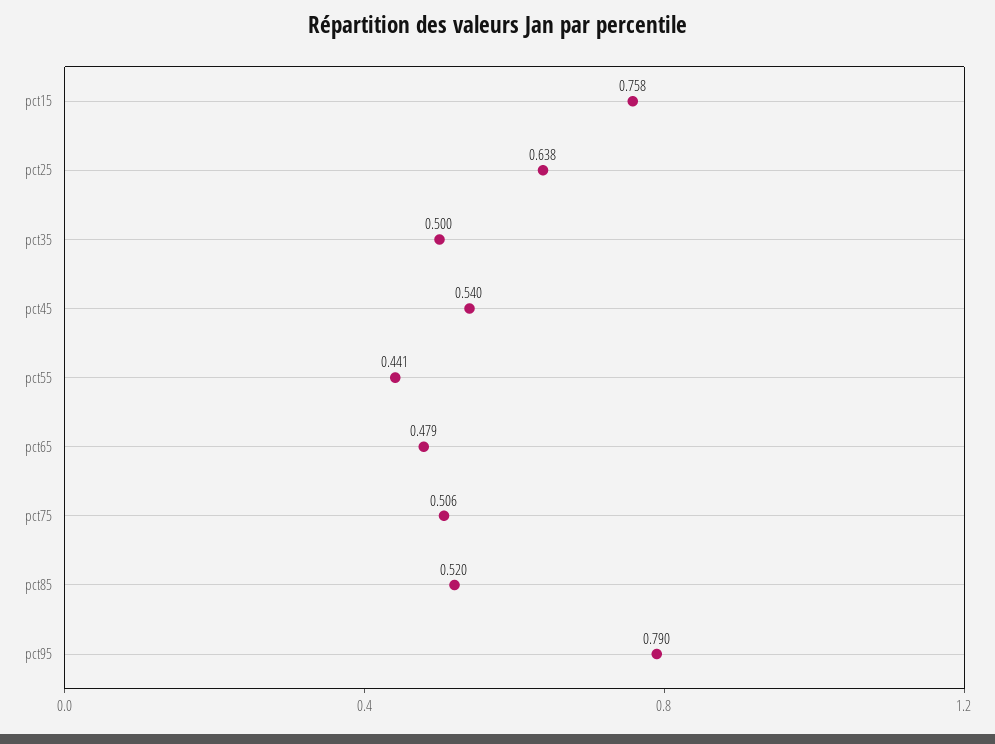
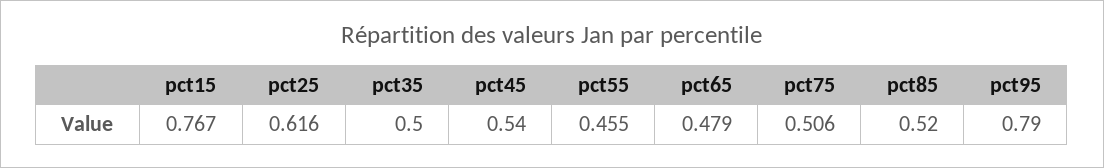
  {
-   "pct15": 0.758,
+   "pct15": 0.767,
-   "pct25": 0.638,
+   "pct25": 0.616,
    "pct35": 0.5,
    "pct45": 0.54,
-   "pct55": 0.441,
+   "pct55": 0.455,
    "pct65": 0.479,
    "pct75": 0.506,
    "pct85": 0.52,
    "pct95": 0.79
  }

